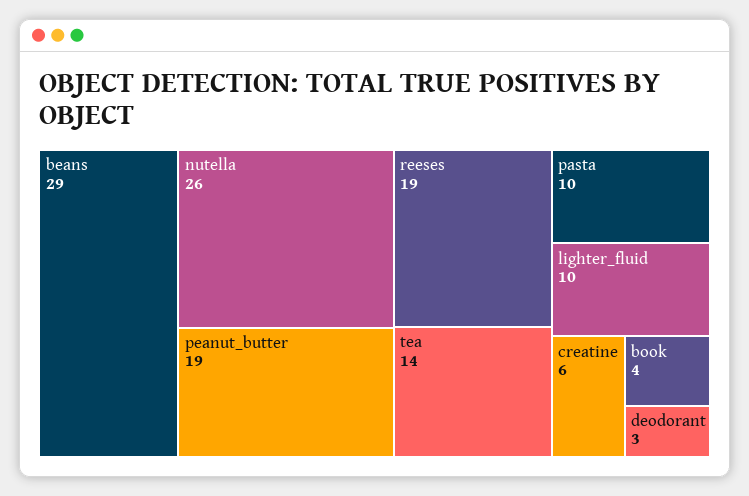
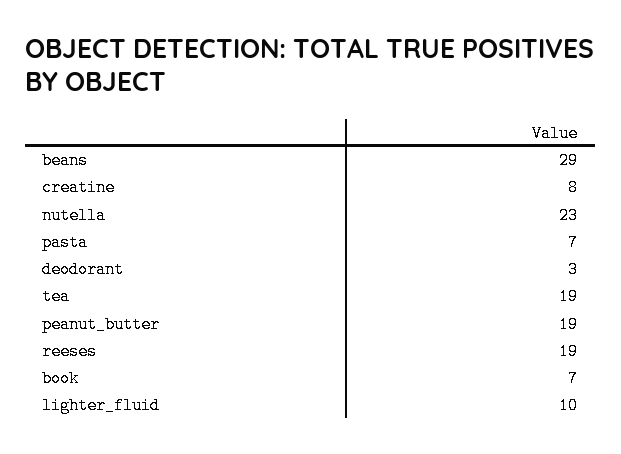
  {
    "beans": 29,
-   "nutella": 26,
+   "nutella": 23,
    "peanut_butter": 19,
    "reeses": 19,
-   "tea": 14,
+   "tea": 19,
-   "pasta": 10,
+   "pasta": 7,
    "lighter_fluid": 10,
-   "creatine": 6,
+   "creatine": 8,
-   "book": 4,
+   "book": 7,
    "deodorant": 3
  }

